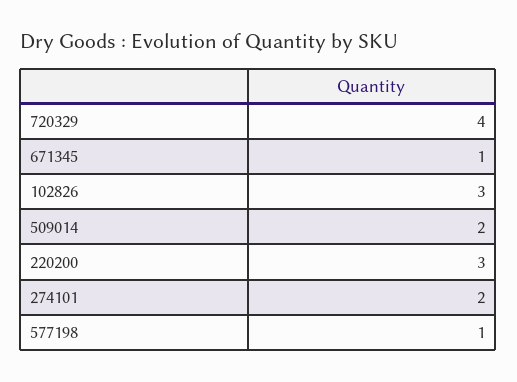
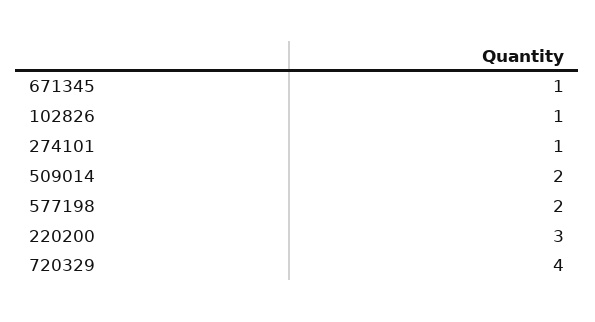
  {
    "720329": 4,
    "671345": 1,
-   "102826": 3,
+   "102826": 1,
    "509014": 2,
    "220200": 3,
-   "274101": 2,
+   "274101": 1,
-   "577198": 1
+   "577198": 2
  }

